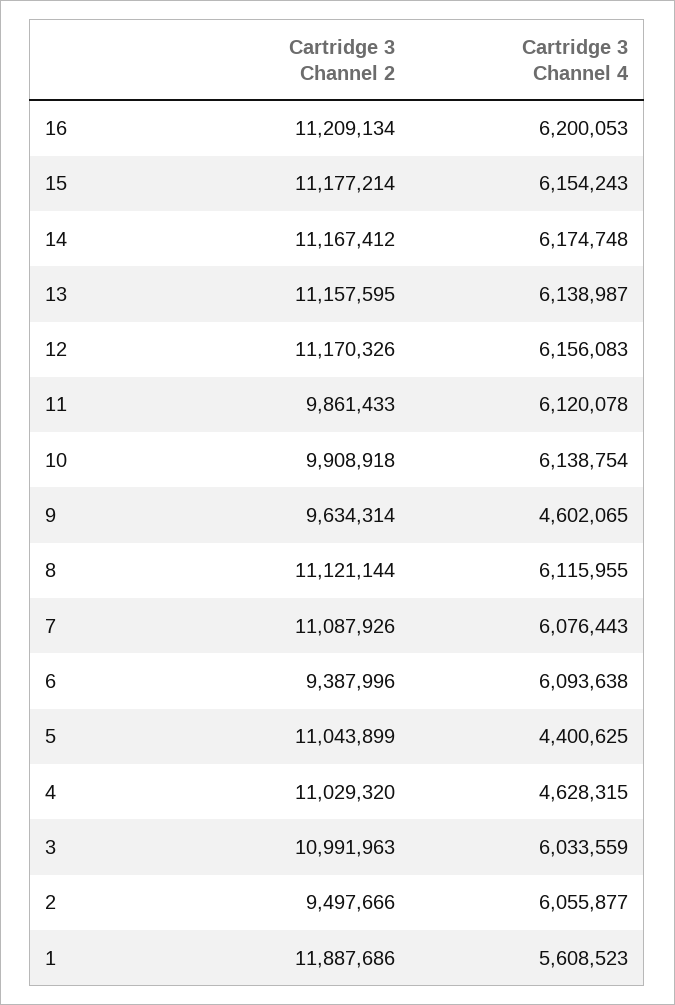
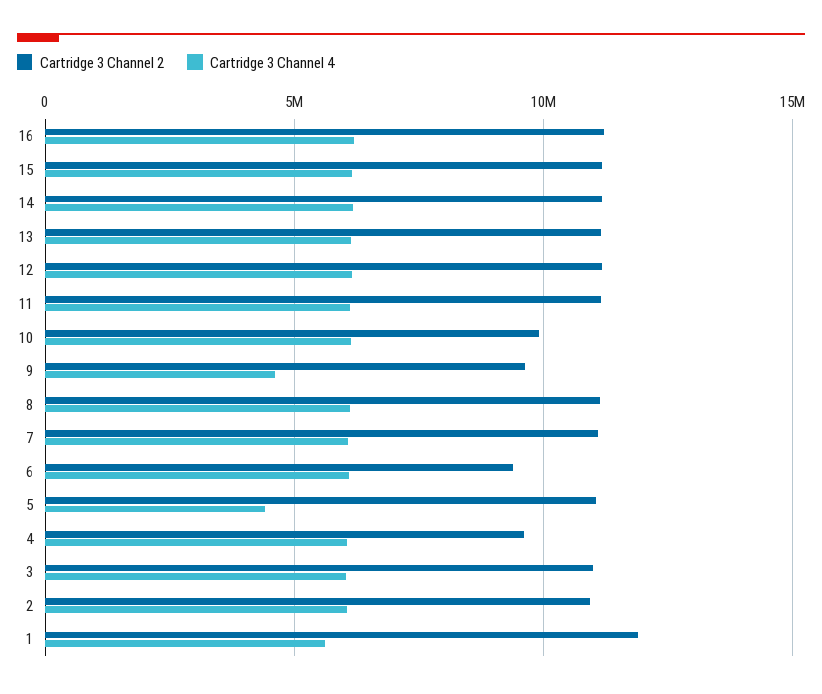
  {
    "Cartridge 3 Channel 2": {
      "16": 11209134,
      "15": 11177214,
      "14": 11167412,
      "13": 11157595,
      "12": 11170326,
-     "11": 9861433,
+     "11": 11000000,
      "10": 9908918,
      "9": 9634314,
      "8": 11121144,
      "7": 11087926,
      "6": 9387996,
      "5": 11043899,
-     "4": 11029320,
+     "4": 9500000,
      "3": 10991963,
-     "2": 9497666,
+     "2": 11000000,
      "1": 11887686
    },
    "Cartridge 3 Channel 4": {
      "16": 6200053,
      "15": 6154243,
      "14": 6174748,
      "13": 6138987,
      "12": 6156083,
      "11": 6120078,
      "10": 6138754,
      "9": 4602065,
      "8": 6115955,
      "7": 6076443,
      "6": 6093638,
      "5": 4400625,
-     "4": 4628315,
+     "4": 6000000,
      "3": 6033559,
      "2": 6055877,
      "1": 5608523
    }
  }

